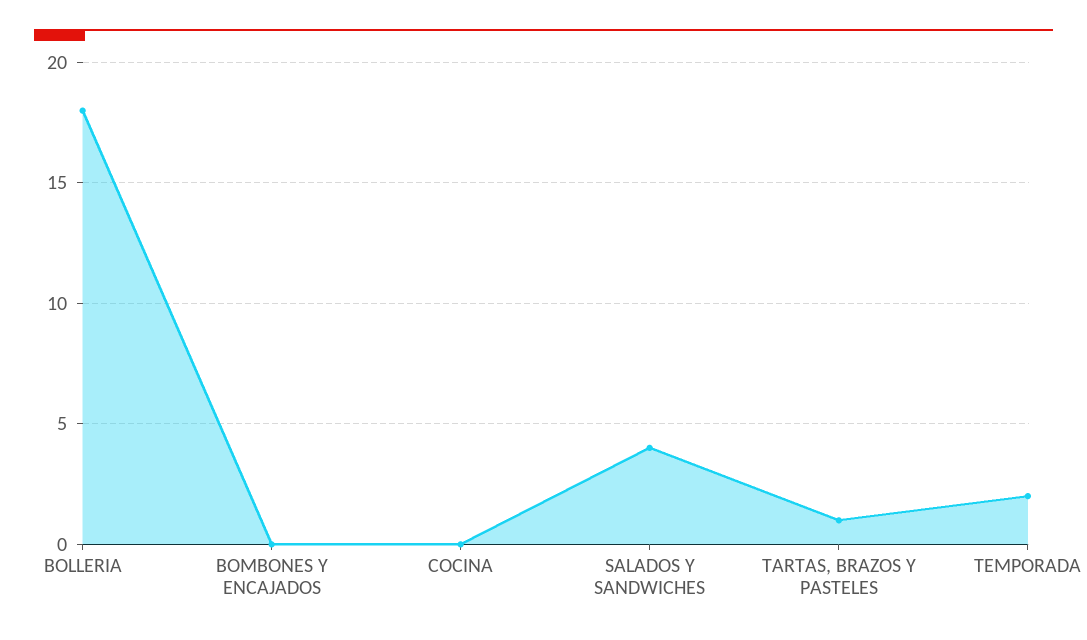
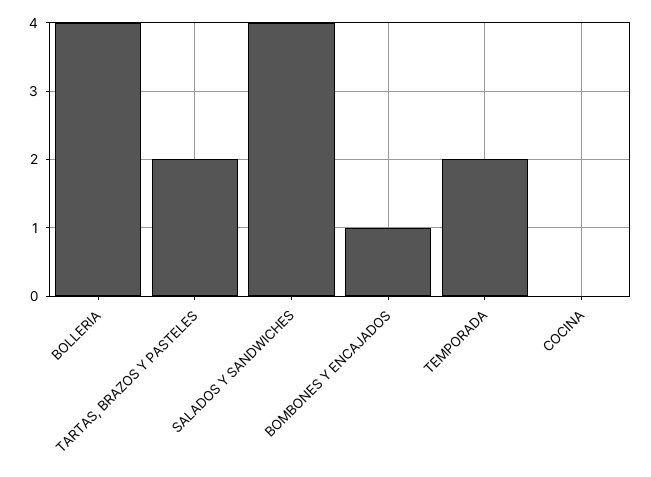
  {
-   "BOLLERIA": 18,
+   "BOLLERIA": 4,
-   "BOMBONES Y ENCAJADOS": 0,
+   "BOMBONES Y ENCAJADOS": 1,
    "COCINA": 0,
    "SALADOS Y SANDWICHES": 4,
-   "TARTAS, BRAZOS Y PASTELES": 1,
+   "TARTAS, BRAZOS Y PASTELES": 2,
    "TEMPORADA": 2
  }

